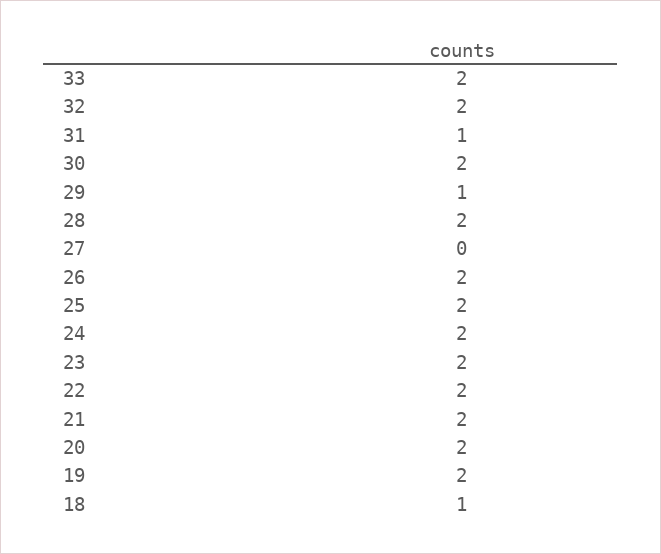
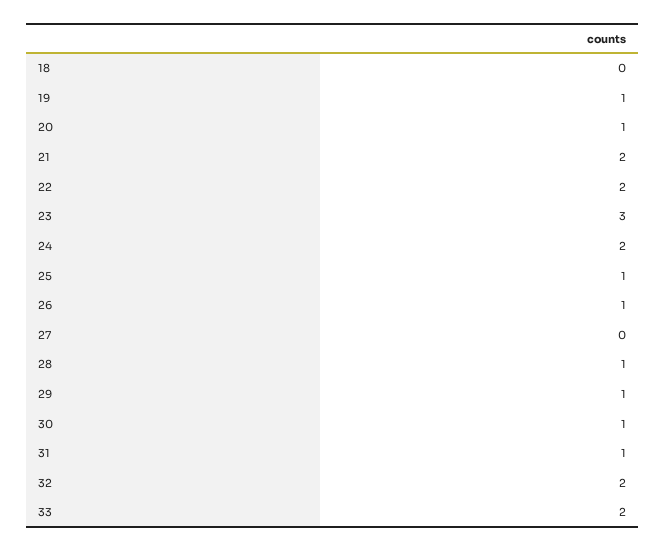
  {
    "33": 2,
    "32": 2,
    "31": 1,
-   "30": 2,
+   "30": 1,
    "29": 1,
-   "28": 2,
+   "28": 1,
    "27": 0,
-   "26": 2,
+   "26": 1,
-   "25": 2,
+   "25": 1,
    "24": 2,
-   "23": 2,
+   "23": 3,
    "22": 2,
    "21": 2,
-   "20": 2,
+   "20": 1,
-   "19": 2,
+   "19": 1,
-   "18": 1
+   "18": 0
  }

